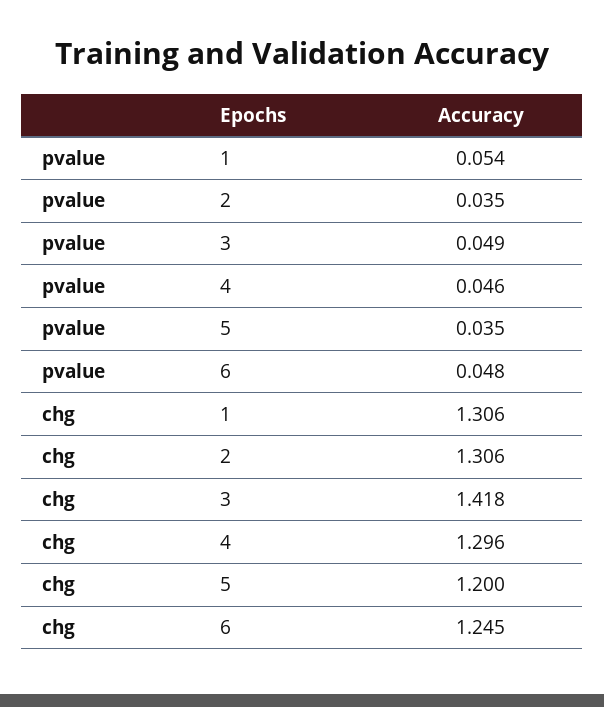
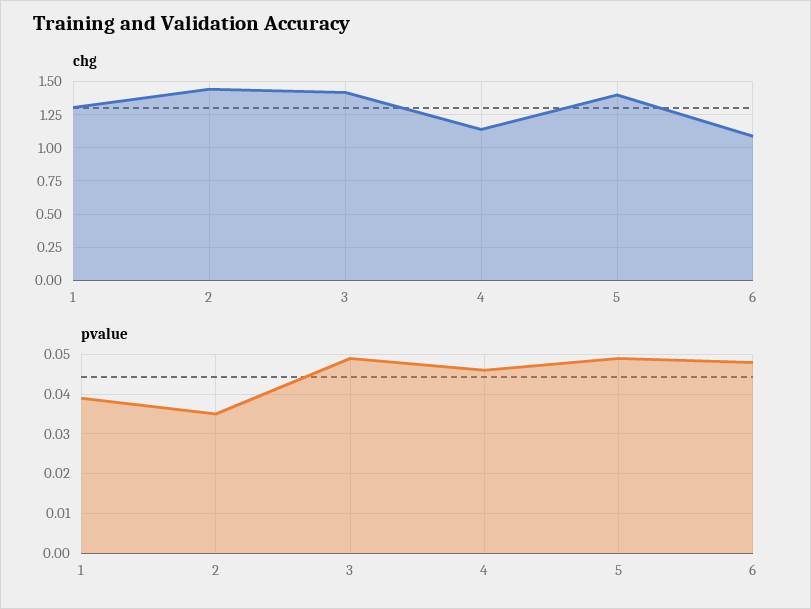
  {
    "pvalue": {
-     "1": 0.054,
+     "1": 0.04,
      "2": 0.035,
      "3": 0.049,
      "4": 0.046,
-     "5": 0.035,
+     "5": 0.05,
      "6": 0.048
    },
    "chg": {
      "1": 1.306,
-     "2": 1.306,
+     "2": 1.45,
      "3": 1.418,
-     "4": 1.296,
+     "4": 1.15,
-     "5": 1.2,
+     "5": 1.4,
-     "6": 1.245
+     "6": 1.1
    }
  }

